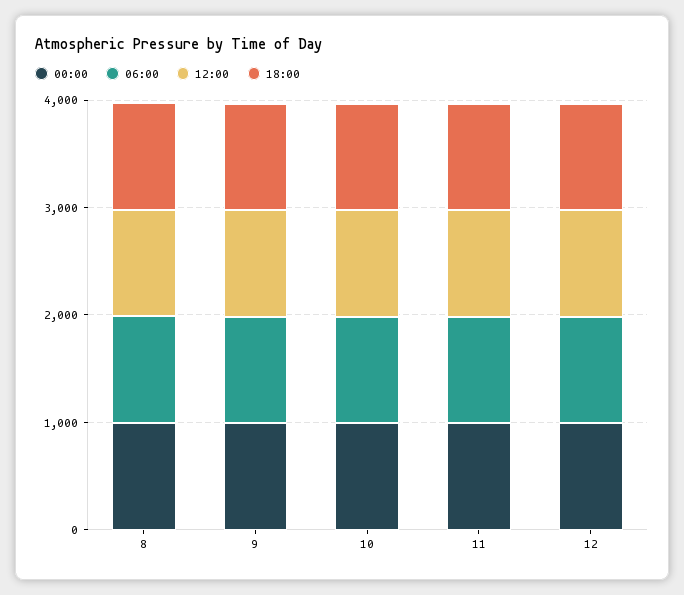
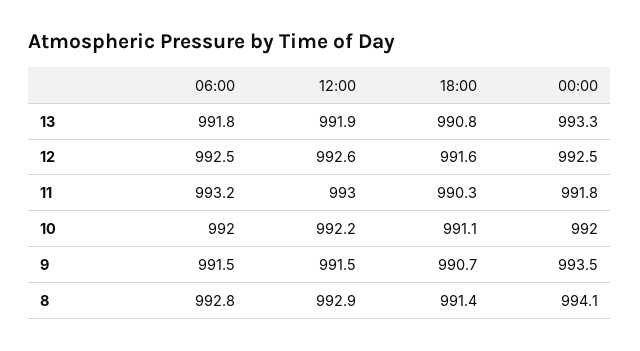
  {
    "00:00": {
      "8": 994.1,
      "9": 993.5,
      "10": 992,
      "11": 991.8,
-     "12": 992.5
+     "12": 992.5,
+     "13": 993.3
    },
    "06:00": {
      "8": 992.8,
      "9": 991.5,
      "10": 992,
      "11": 993.2,
-     "12": 992.5
+     "12": 992.5,
+     "13": 991.8
    },
    "12:00": {
      "8": 992.9,
      "9": 991.5,
      "10": 992.2,
      "11": 993,
-     "12": 992.6
+     "12": 992.6,
+     "13": 991.9
    },
    "18:00": {
      "8": 991.4,
      "9": 990.7,
      "10": 991.1,
      "11": 990.3,
-     "12": 991.6
+     "12": 991.6,
+     "13": 990.8
    }
  }

